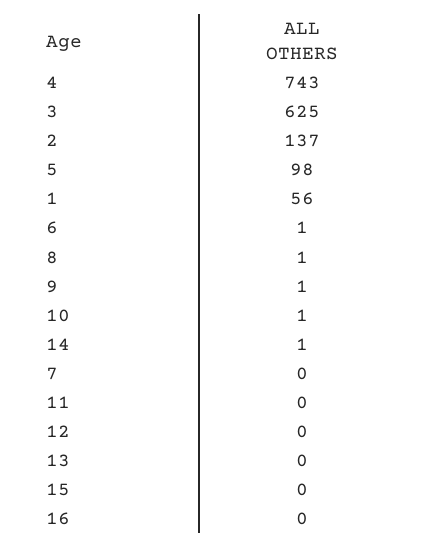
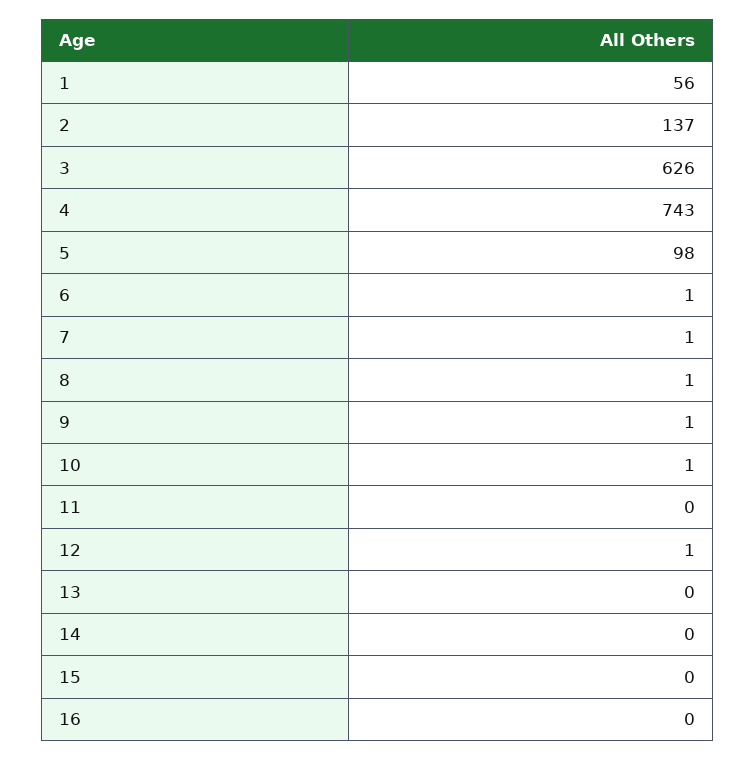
  {
    "4": 743,
-   "3": 625,
+   "3": 626,
    "2": 137,
    "5": 98,
    "1": 56,
    "6": 1,
    "8": 1,
    "9": 1,
    "10": 1,
-   "14": 1,
+   "14": 0,
-   "7": 0,
+   "7": 1,
    "11": 0,
-   "12": 0,
+   "12": 1,
    "13": 0,
    "15": 0,
    "16": 0
  }

